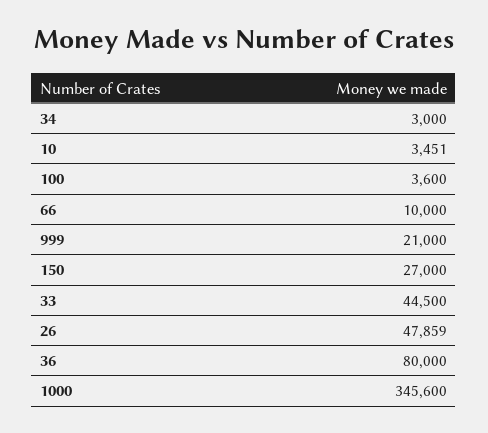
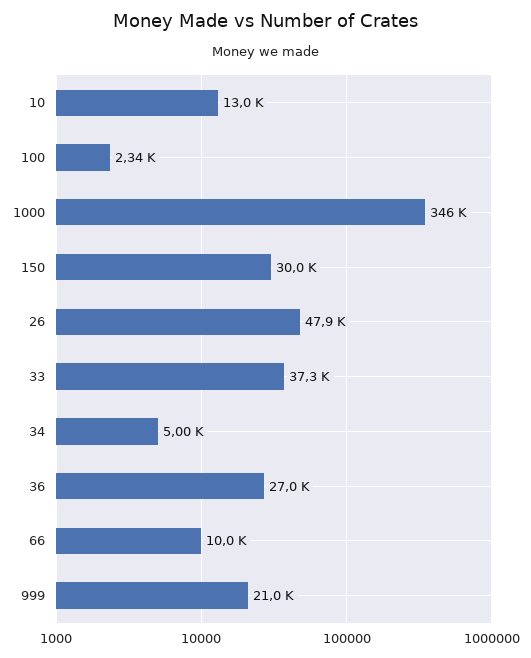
  {
-   "34": 3000,
+   "34": 5000,
-   "10": 3451,
+   "10": 13000,
-   "100": 3600,
+   "100": 2340,
    "66": 10000,
    "999": 21000,
-   "150": 27000,
+   "150": 30000,
-   "33": 44500,
+   "33": 37300,
    "26": 47859,
-   "36": 80000,
+   "36": 27000,
    "1000": 345600
  }

